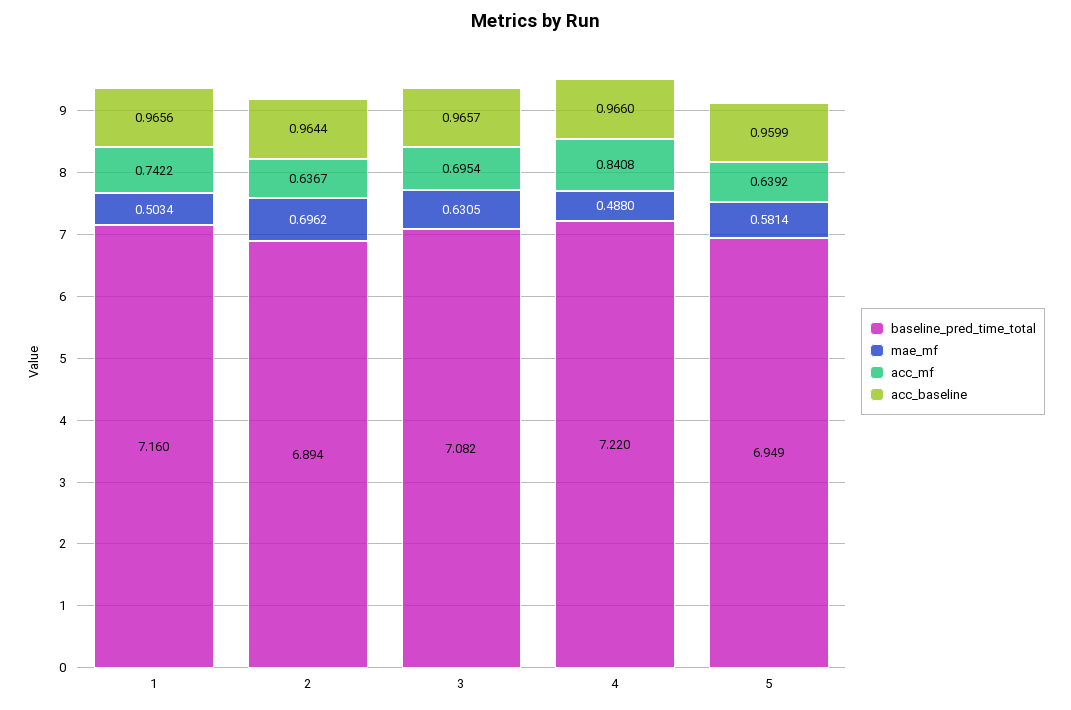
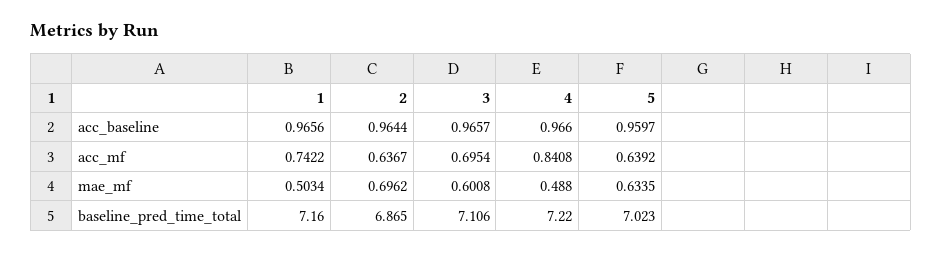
  {
    "baseline_pred_time_total": {
      "1": 7.16,
-     "2": 6.894,
+     "2": 6.865,
-     "3": 7.082,
+     "3": 7.106,
      "4": 7.22,
-     "5": 6.949
+     "5": 7.023
    },
    "mae_mf": {
      "1": 0.5034,
      "2": 0.6962,
-     "3": 0.6305,
+     "3": 0.6008,
      "4": 0.488,
-     "5": 0.5814
+     "5": 0.6335
    },
    "acc_mf": {
      "1": 0.7422,
      "2": 0.6367,
      "3": 0.6954,
      "4": 0.8408,
      "5": 0.6392
    },
    "acc_baseline": {
      "1": 0.9656,
      "2": 0.9644,
      "3": 0.9657,
      "4": 0.966,
-     "5": 0.9599
+     "5": 0.9597
    }
  }

